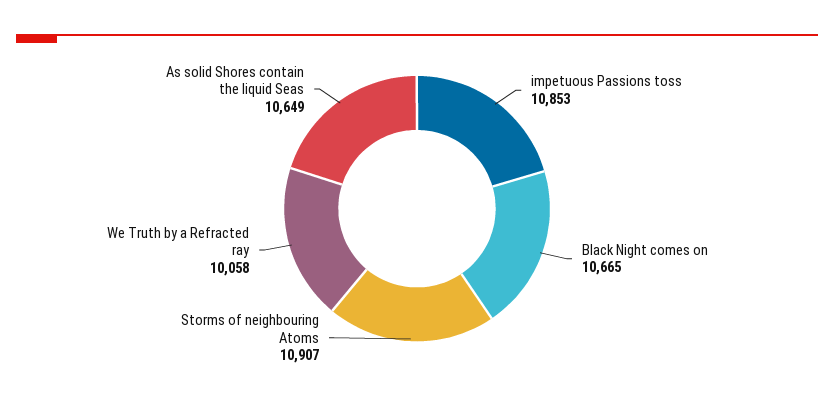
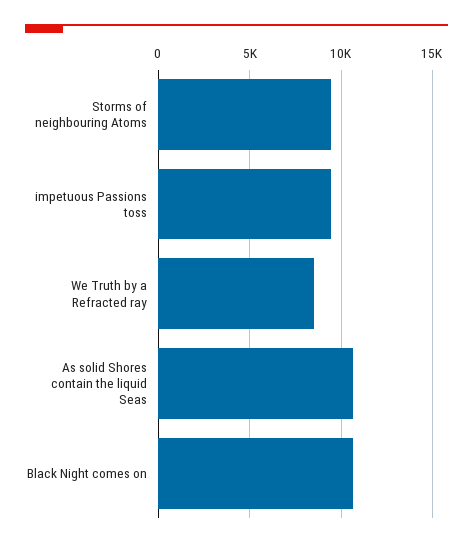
  {
-   "impetuous Passions toss": 10853,
+   "impetuous Passions toss": 9500,
    "Black Night comes on": 10665,
-   "Storms of neighbouring Atoms": 10907,
+   "Storms of neighbouring Atoms": 9500,
-   "We Truth by a Refracted ray": 10058,
+   "We Truth by a Refracted ray": 8500,
    "As solid Shores contain the liquid Seas": 10649
  }

